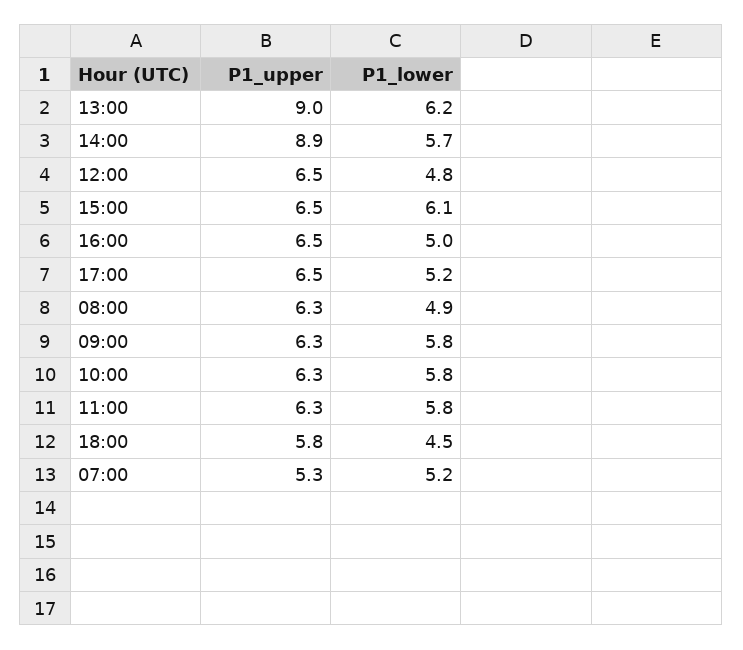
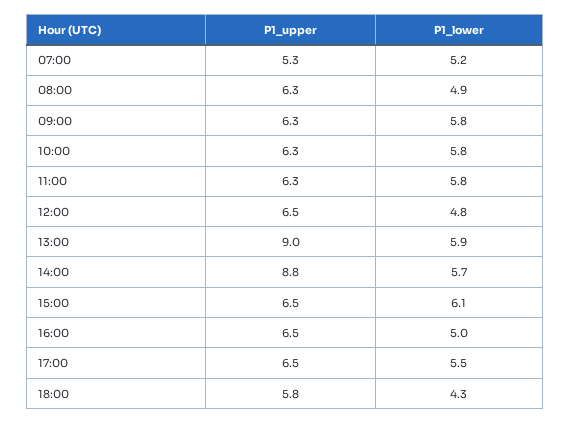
  {
    "P1_upper": {
      "13:00": 9,
-     "14:00": 8.9,
+     "14:00": 8.8,
      "12:00": 6.5,
      "15:00": 6.5,
      "16:00": 6.5,
      "17:00": 6.5,
      "08:00": 6.3,
      "09:00": 6.3,
      "10:00": 6.3,
      "11:00": 6.3,
      "18:00": 5.8,
      "07:00": 5.3
    },
    "P1_lower": {
-     "13:00": 6.2,
+     "13:00": 5.9,
      "14:00": 5.7,
      "12:00": 4.8,
      "15:00": 6.1,
      "16:00": 5,
-     "17:00": 5.2,
+     "17:00": 5.5,
      "08:00": 4.9,
      "09:00": 5.8,
      "10:00": 5.8,
      "11:00": 5.8,
-     "18:00": 4.5,
+     "18:00": 4.3,
      "07:00": 5.2
    }
  }

